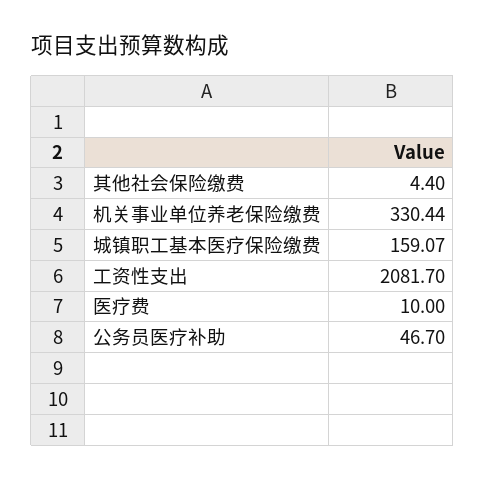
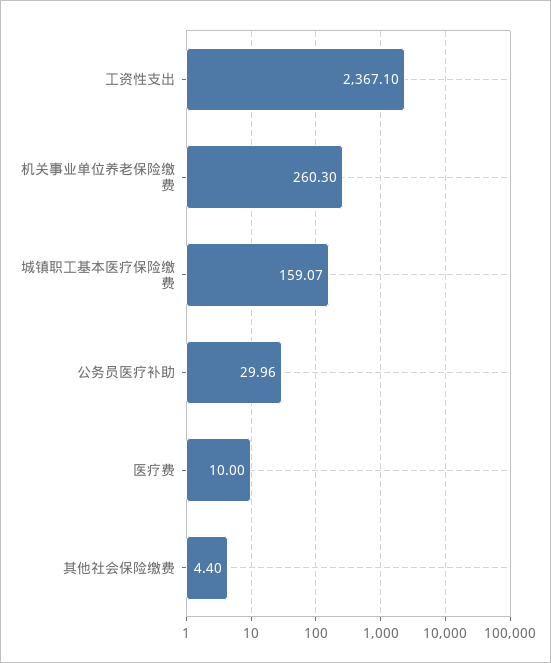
  {
    "其他社会保险缴费": 4.4,
-   "机关事业单位养老保险缴费": 330.44,
+   "机关事业单位养老保险缴费": 260.3,
    "城镇职工基本医疗保险缴费": 159.07,
-   "工资性支出": 2081.7,
+   "工资性支出": 2367.1,
    "医疗费": 10,
-   "公务员医疗补助": 46.7
+   "公务员医疗补助": 29.96
  }

